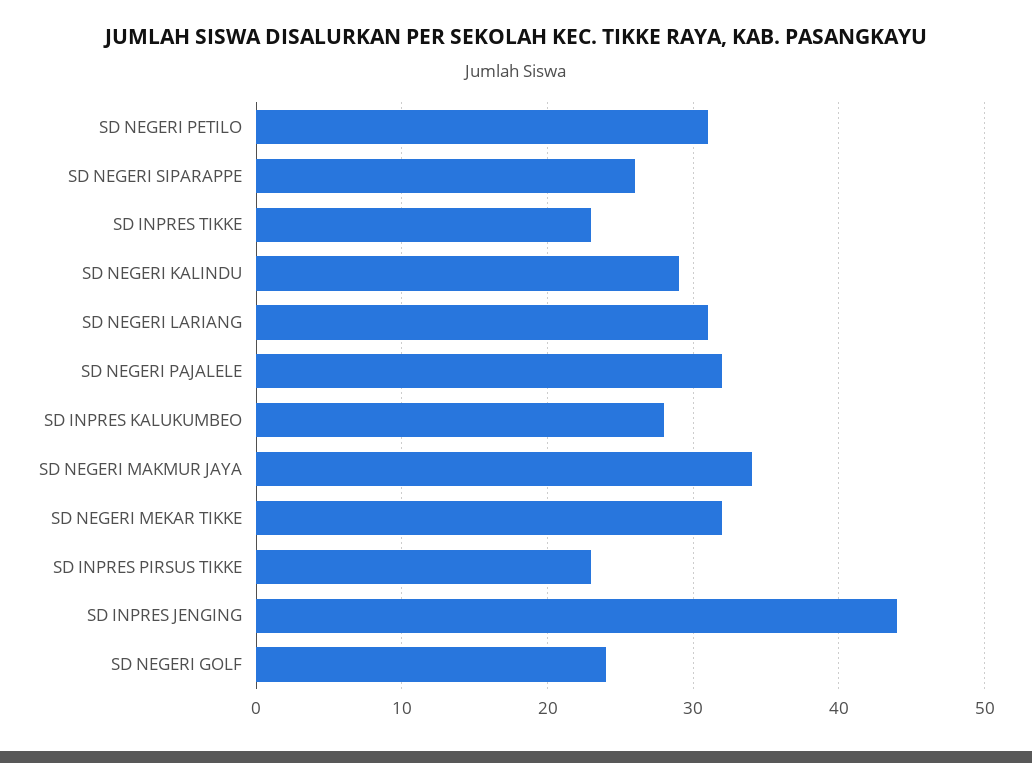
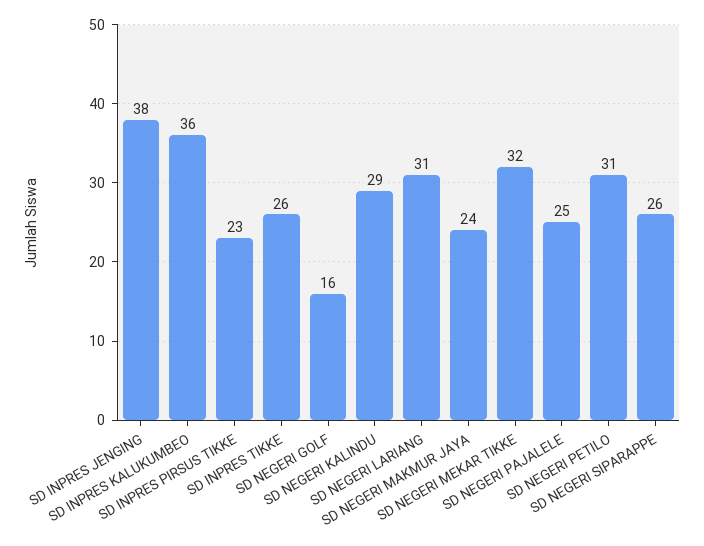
  {
    "SD NEGERI PETILO": 31,
    "SD NEGERI SIPARAPPE": 26,
-   "SD INPRES TIKKE": 23,
+   "SD INPRES TIKKE": 26,
    "SD NEGERI KALINDU": 29,
    "SD NEGERI LARIANG": 31,
-   "SD NEGERI PAJALELE": 32,
+   "SD NEGERI PAJALELE": 25,
-   "SD INPRES KALUKUMBEO": 28,
+   "SD INPRES KALUKUMBEO": 36,
-   "SD NEGERI MAKMUR JAYA": 34,
+   "SD NEGERI MAKMUR JAYA": 24,
    "SD NEGERI MEKAR TIKKE": 32,
    "SD INPRES PIRSUS TIKKE": 23,
-   "SD INPRES JENGING": 44,
+   "SD INPRES JENGING": 38,
-   "SD NEGERI GOLF": 24
+   "SD NEGERI GOLF": 16
  }

